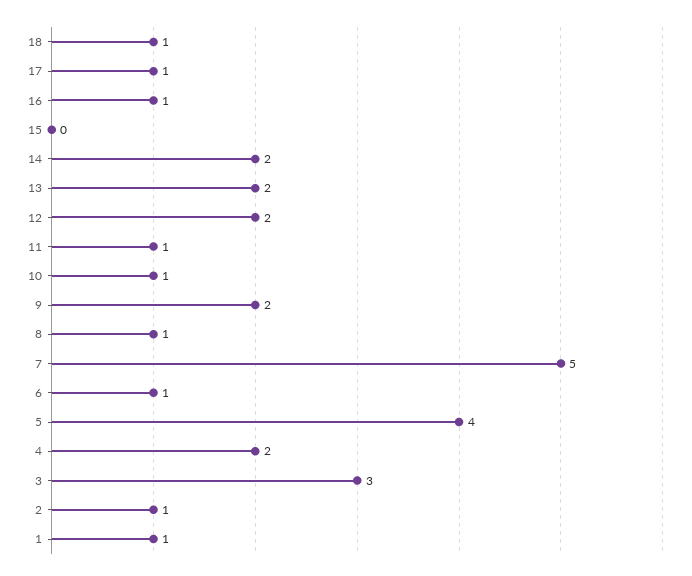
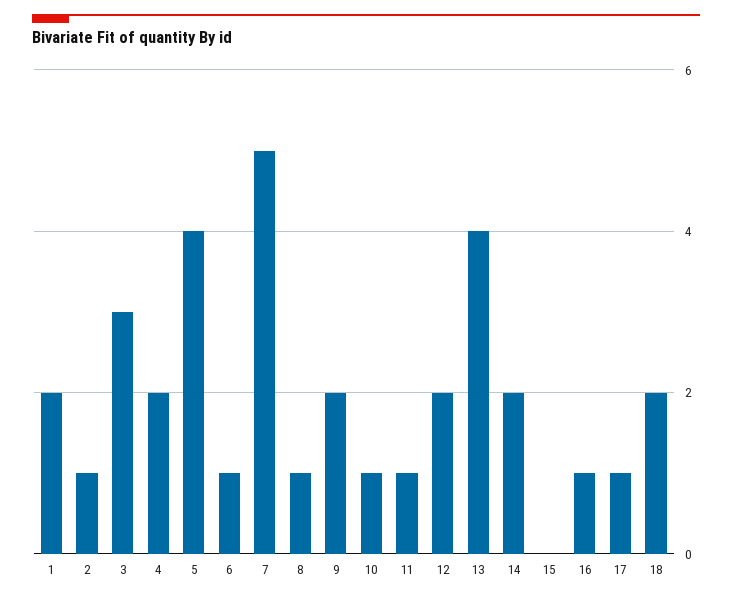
  {
-   "18": 1,
+   "18": 2,
    "17": 1,
    "16": 1,
    "15": 0,
    "14": 2,
-   "13": 2,
+   "13": 4,
    "12": 2,
    "11": 1,
    "10": 1,
    "9": 2,
    "8": 1,
    "7": 5,
    "6": 1,
    "5": 4,
    "4": 2,
    "3": 3,
    "2": 1,
-   "1": 1
+   "1": 2
  }

